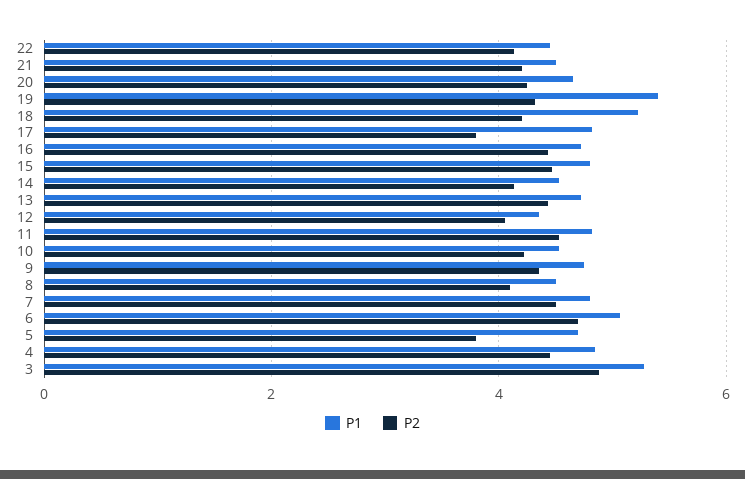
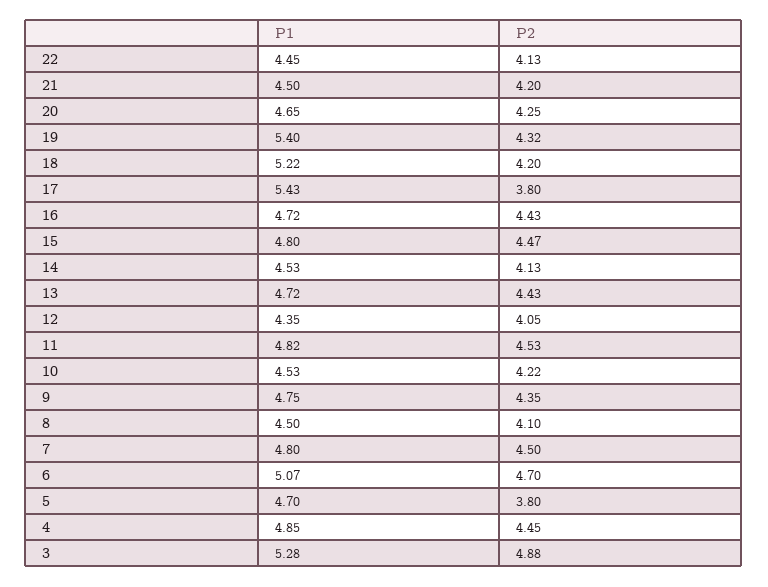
  {
    "P1": {
      "22": 4.45,
      "21": 4.5,
      "20": 4.65,
      "19": 5.4,
      "18": 5.22,
-     "17": 4.8,
+     "17": 5.43,
      "16": 4.72,
      "15": 4.8,
      "14": 4.53,
      "13": 4.72,
      "12": 4.35,
      "11": 4.82,
      "10": 4.53,
      "9": 4.75,
      "8": 4.5,
      "7": 4.8,
      "6": 5.07,
      "5": 4.7,
      "4": 4.85,
      "3": 5.28
    },
    "P2": {
      "22": 4.13,
      "21": 4.2,
      "20": 4.25,
      "19": 4.32,
      "18": 4.2,
      "17": 3.8,
      "16": 4.43,
      "15": 4.47,
      "14": 4.13,
      "13": 4.43,
      "12": 4.05,
      "11": 4.53,
      "10": 4.22,
      "9": 4.35,
      "8": 4.1,
      "7": 4.5,
      "6": 4.7,
      "5": 3.8,
      "4": 4.45,
      "3": 4.88
    }
  }

